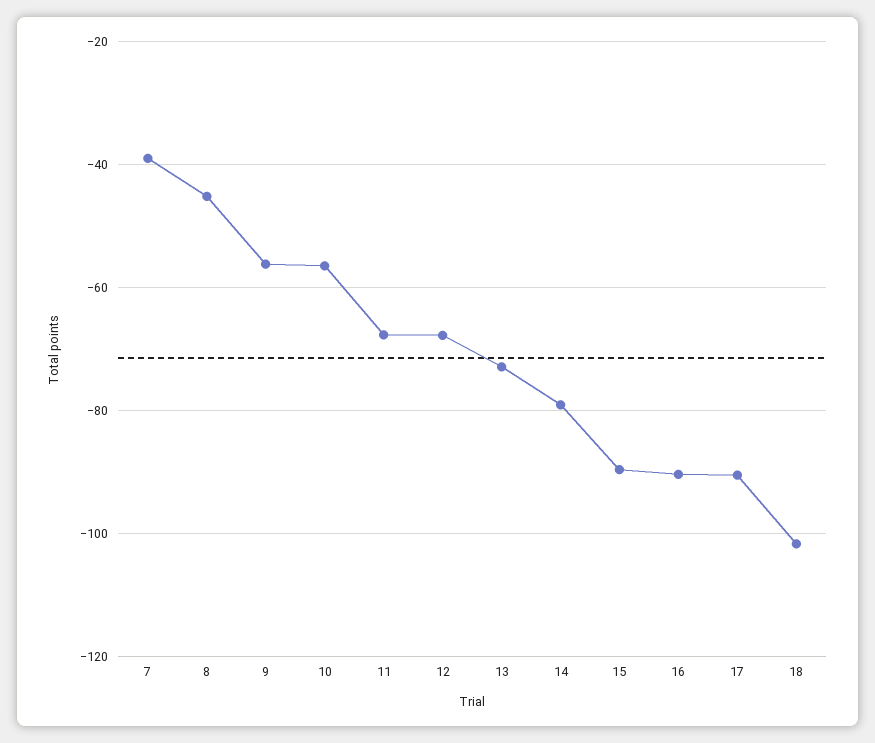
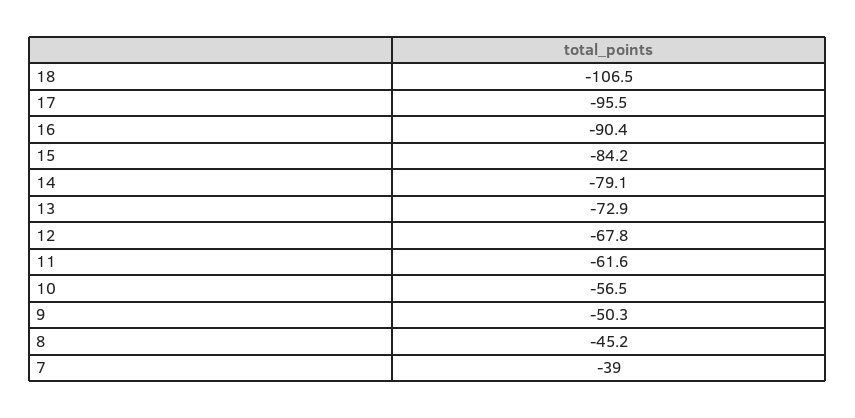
  {
    "7": -39,
    "8": -45.2,
-   "9": -56,
+   "9": -50.3,
    "10": -56.5,
-   "11": -68,
+   "11": -61.6,
    "12": -67.8,
    "13": -72.9,
    "14": -79.1,
-   "15": -90,
+   "15": -84.2,
    "16": -90.4,
-   "17": -90,
+   "17": -95.5,
-   "18": -102
+   "18": -106.5
  }

